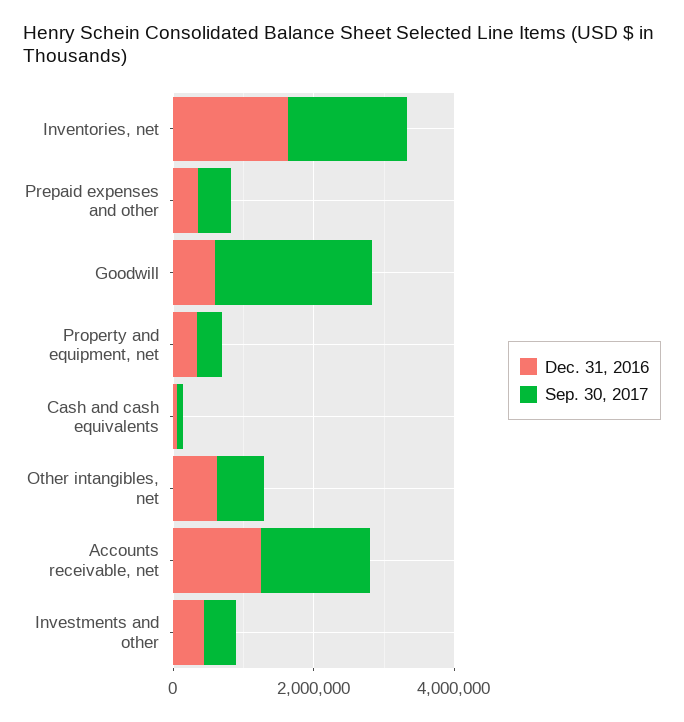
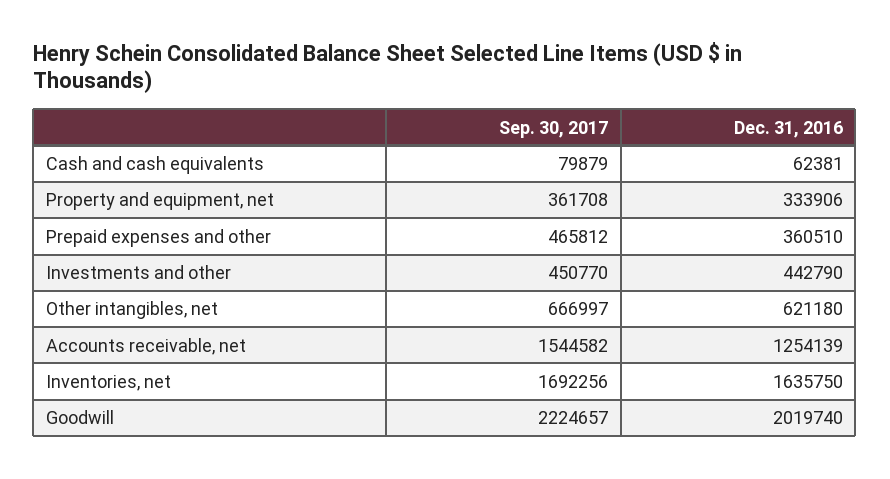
  {
    "Dec. 31, 2016": {
      "Inventories, net": 1635750,
      "Prepaid expenses and other": 360510,
-     "Goodwill": 500000,
+     "Goodwill": 2019740,
      "Property and equipment, net": 333906,
      "Cash and cash equivalents": 62381,
      "Other intangibles, net": 621180,
      "Accounts receivable, net": 1254139,
      "Investments and other": 442790
    },
    "Sep. 30, 2017": {
      "Inventories, net": 1692256,
      "Prepaid expenses and other": 465812,
      "Goodwill": 2224657,
      "Property and equipment, net": 361708,
      "Cash and cash equivalents": 79879,
      "Other intangibles, net": 666997,
      "Accounts receivable, net": 1544582,
      "Investments and other": 450770
    }
  }

